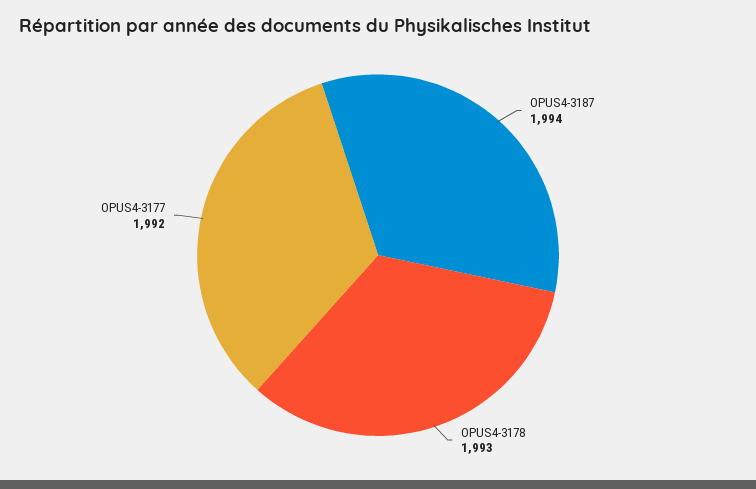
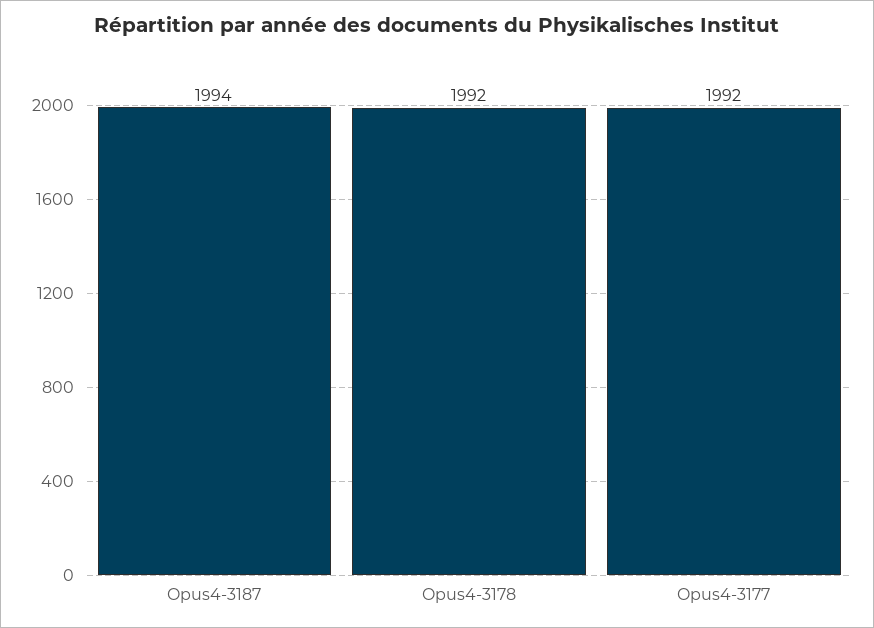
  {
    "OPUS4-3187": 1994,
-   "OPUS4-3178": 1993,
+   "OPUS4-3178": 1992,
    "OPUS4-3177": 1992
  }

